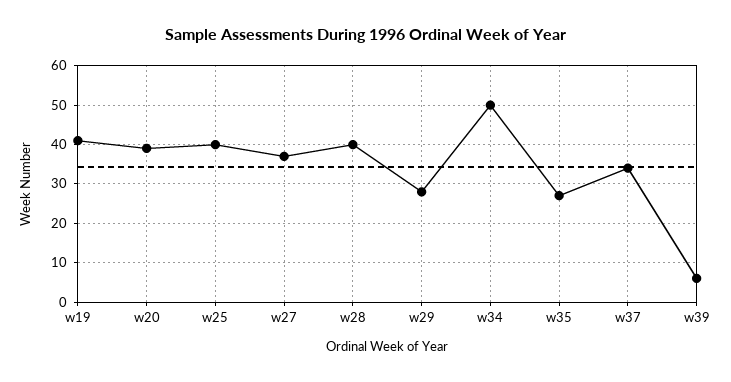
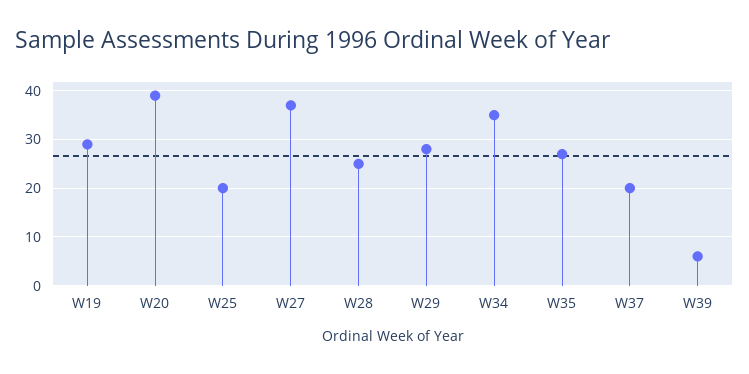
  {
-   "w19": 40,
+   "w19": 30,
    "w20": 40,
-   "w25": 40,
+   "w25": 20,
    "w27": 35,
-   "w28": 40,
+   "w28": 25,
    "w29": 30,
-   "w34": 50,
+   "w34": 35,
    "w35": 25,
-   "w37": 35,
+   "w37": 20,
    "w39": 5
  }

